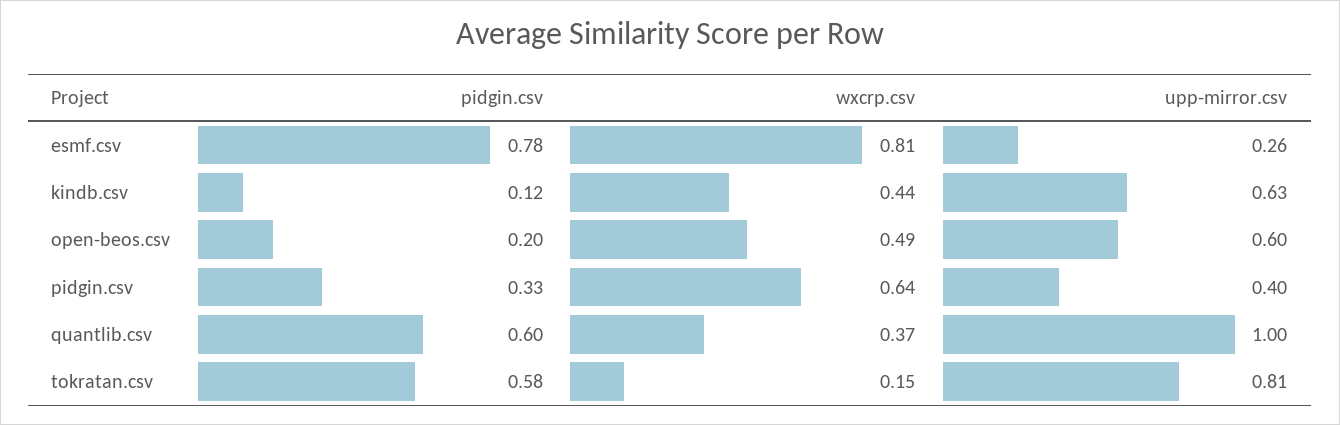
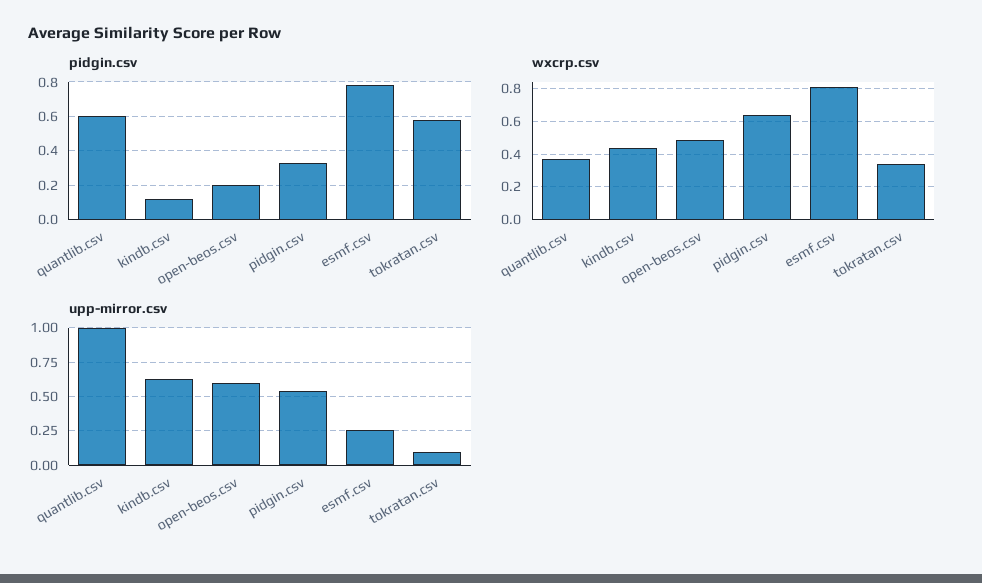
  {
    "pidgin.csv": {
      "esmf.csv": 0.78,
      "kindb.csv": 0.12,
      "open-beos.csv": 0.2,
      "pidgin.csv": 0.33,
      "quantlib.csv": 0.6,
      "tokratan.csv": 0.58
    },
    "wxcrp.csv": {
      "esmf.csv": 0.81,
      "kindb.csv": 0.44,
      "open-beos.csv": 0.49,
      "pidgin.csv": 0.64,
      "quantlib.csv": 0.37,
-     "tokratan.csv": 0.15
+     "tokratan.csv": 0.35
    },
    "upp-mirror.csv": {
      "esmf.csv": 0.26,
      "kindb.csv": 0.63,
      "open-beos.csv": 0.6,
-     "pidgin.csv": 0.4,
+     "pidgin.csv": 0.55,
      "quantlib.csv": 1,
-     "tokratan.csv": 0.81
+     "tokratan.csv": 0.1
    }
  }

